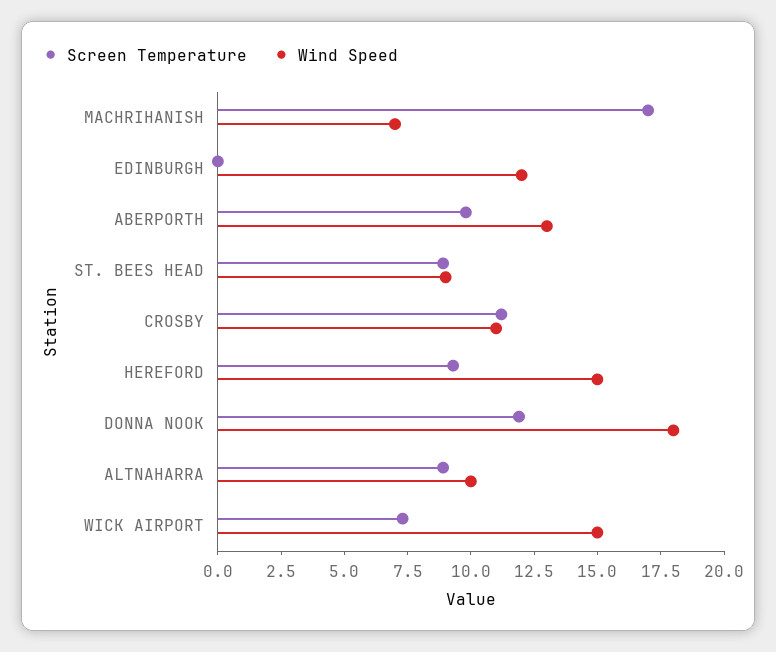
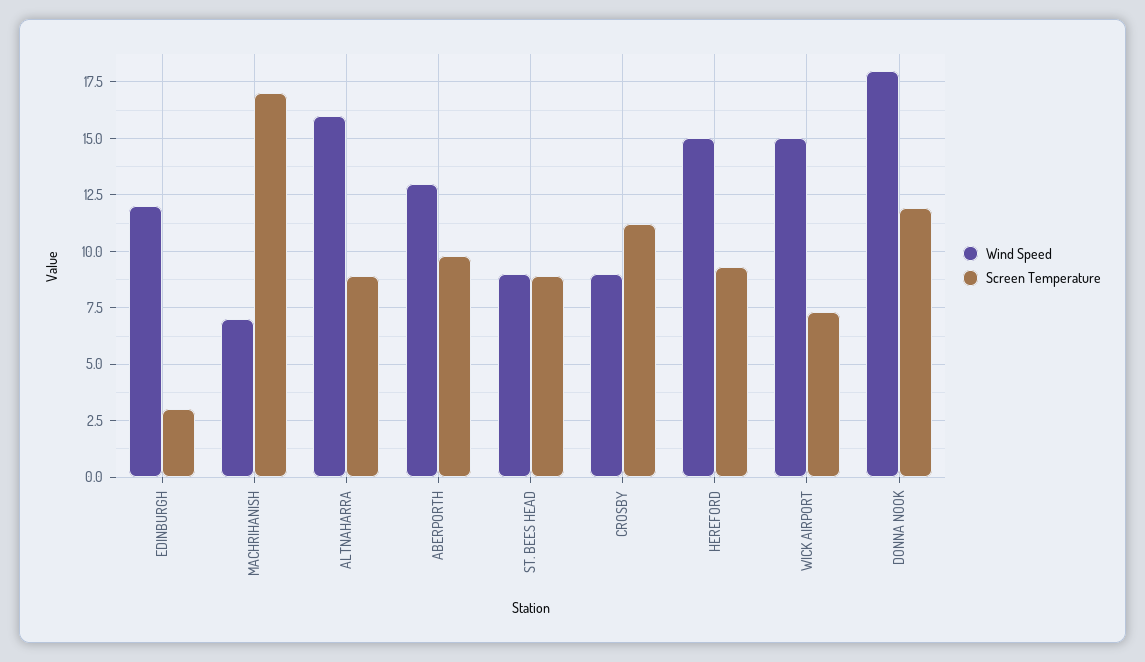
  {
    "Screen Temperature": {
      "MACHRIHANISH": 17,
-     "EDINBURGH": 0,
+     "EDINBURGH": 3,
      "ABERPORTH": 10,
      "ST. BEES HEAD": 9,
      "CROSBY": 11,
      "HEREFORD": 9.5,
      "DONNA NOOK": 12,
      "ALTNAHARRA": 9,
      "WICK AIRPORT": 7.5
    },
    "Wind Speed": {
      "MACHRIHANISH": 7,
      "EDINBURGH": 12,
      "ABERPORTH": 13,
      "ST. BEES HEAD": 9,
-     "CROSBY": 11,
+     "CROSBY": 9,
      "HEREFORD": 15,
      "DONNA NOOK": 18,
-     "ALTNAHARRA": 10,
+     "ALTNAHARRA": 16,
      "WICK AIRPORT": 15
    }
  }

